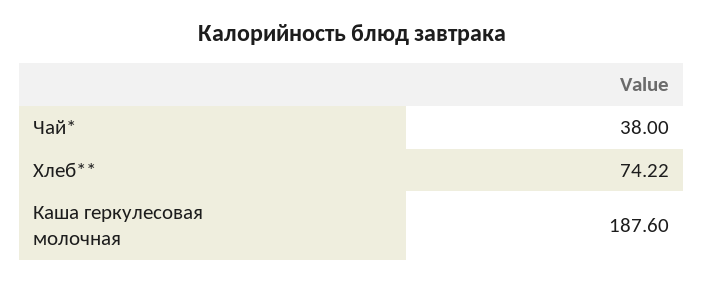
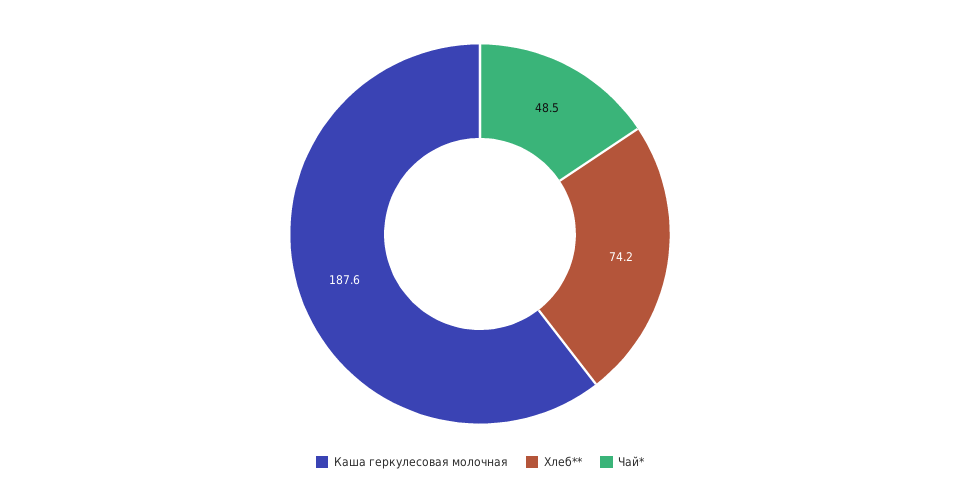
  {
-   "Чай*": 38,
+   "Чай*": 48.5,
    "Хлеб**": 74.22,
    "Каша геркулесовая молочная": 187.6
  }

